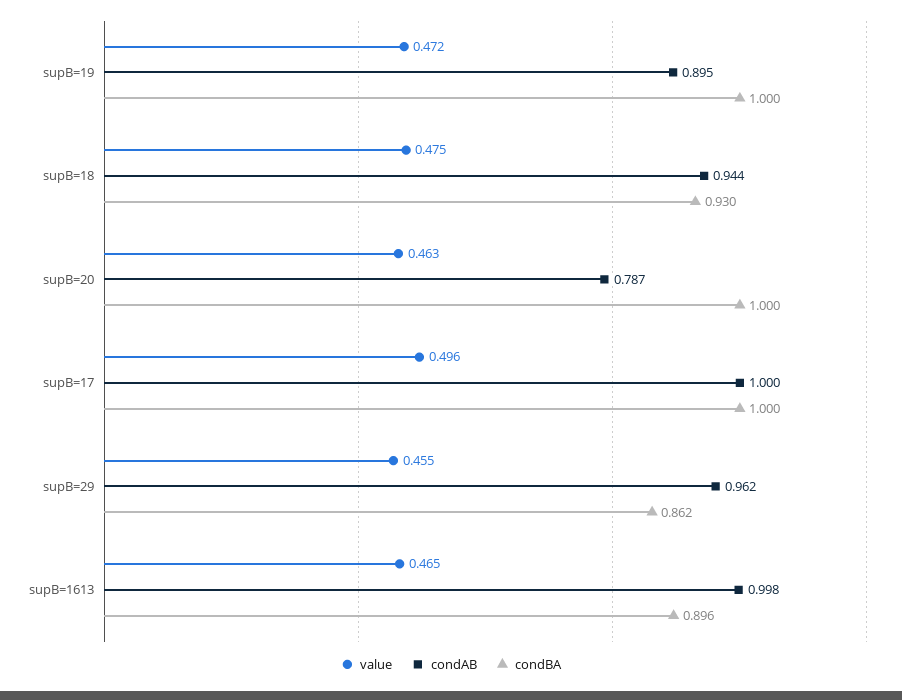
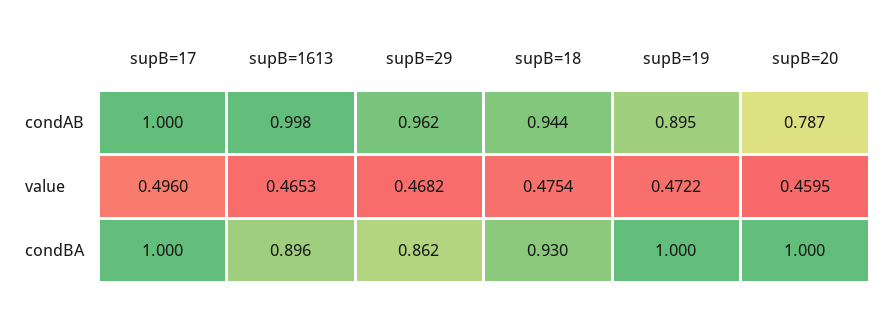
  {
    "value": {
      "supB=19": 0.4722,
      "supB=18": 0.4754,
-     "supB=20": 0.463,
+     "supB=20": 0.4595,
      "supB=17": 0.496,
-     "supB=29": 0.455,
+     "supB=29": 0.4682,
      "supB=1613": 0.4653
    },
    "condAB": {
      "supB=19": 0.895,
      "supB=18": 0.944,
      "supB=20": 0.787,
      "supB=17": 1,
      "supB=29": 0.962,
      "supB=1613": 0.998
    },
    "condBA": {
      "supB=19": 1,
      "supB=18": 0.93,
      "supB=20": 1,
      "supB=17": 1,
      "supB=29": 0.862,
      "supB=1613": 0.896
    }
  }

